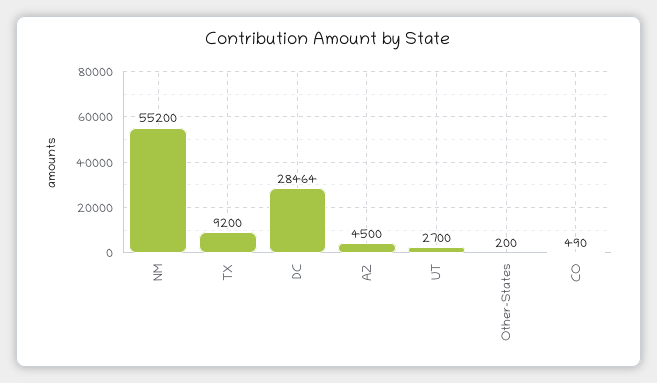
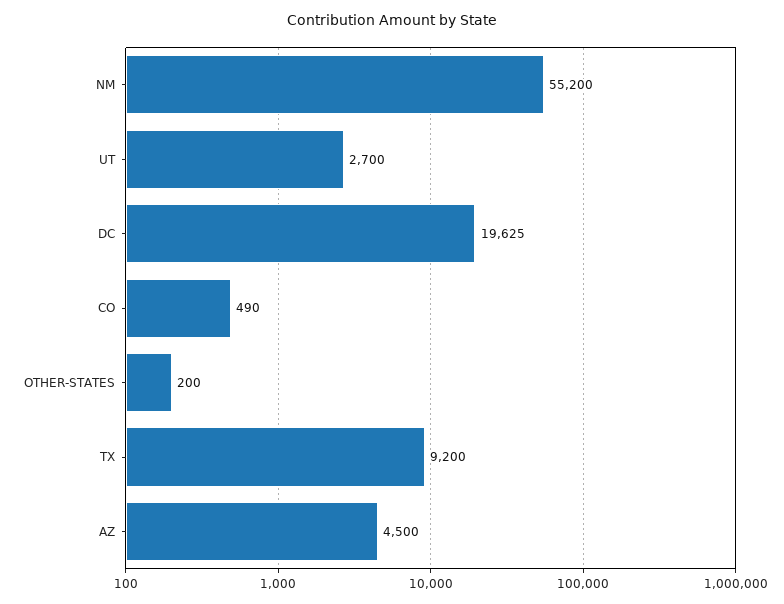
  {
    "NM": 55200,
    "TX": 9200,
-   "DC": 28464,
+   "DC": 19625,
    "AZ": 4500,
    "UT": 2700,
    "Other-States": 200,
    "CO": 490
  }

